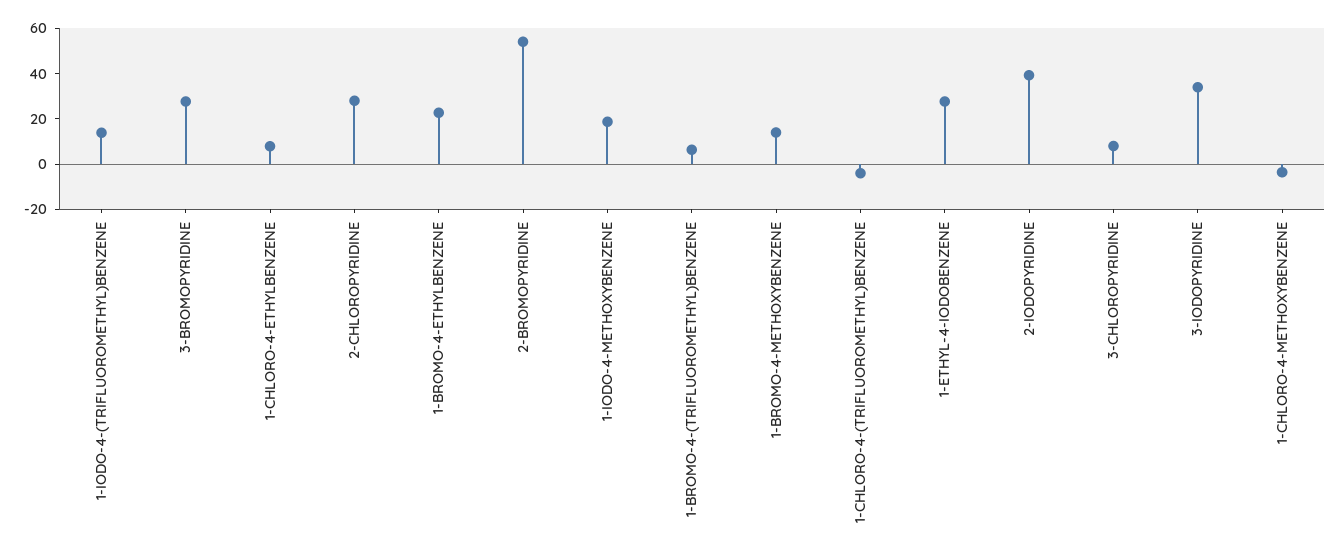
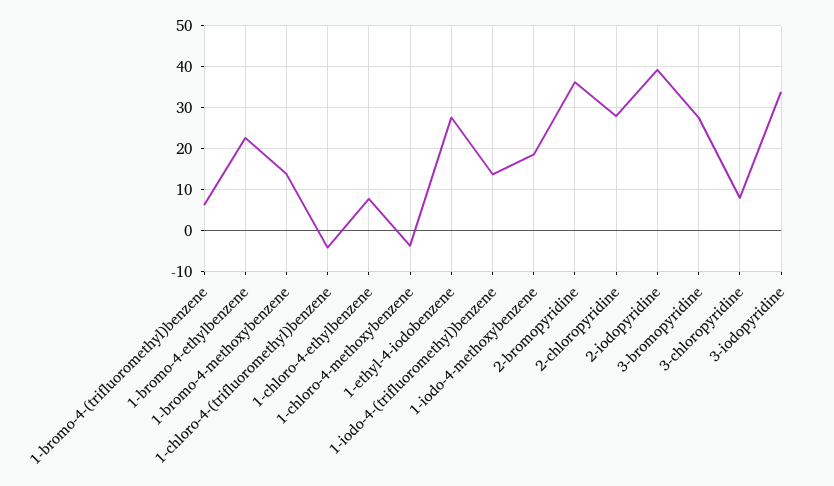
  {
    "1-IODO-4-(TRIFLUOROMETHYL)BENZENE": 14,
    "3-BROMOPYRIDINE": 28,
    "1-CHLORO-4-ETHYLBENZENE": 8,
    "2-CHLOROPYRIDINE": 28,
    "1-BROMO-4-ETHYLBENZENE": 22,
-   "2-BROMOPYRIDINE": 55,
+   "2-BROMOPYRIDINE": 36,
    "1-IODO-4-METHOXYBENZENE": 18,
    "1-BROMO-4-(TRIFLUOROMETHYL)BENZENE": 6,
    "1-BROMO-4-METHOXYBENZENE": 14,
    "1-CHLORO-4-(TRIFLUOROMETHYL)BENZENE": -4,
    "1-ETHYL-4-IODOBENZENE": 28,
    "2-IODOPYRIDINE": 40,
    "3-CHLOROPYRIDINE": 8,
    "3-IODOPYRIDINE": 34,
    "1-CHLORO-4-METHOXYBENZENE": -4
  }

